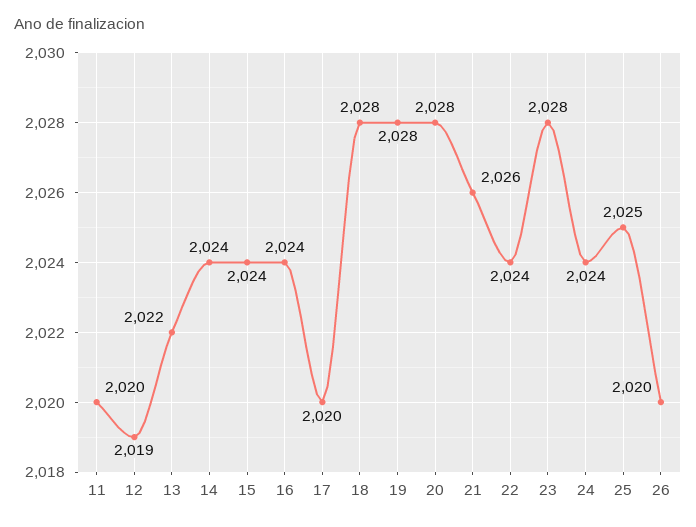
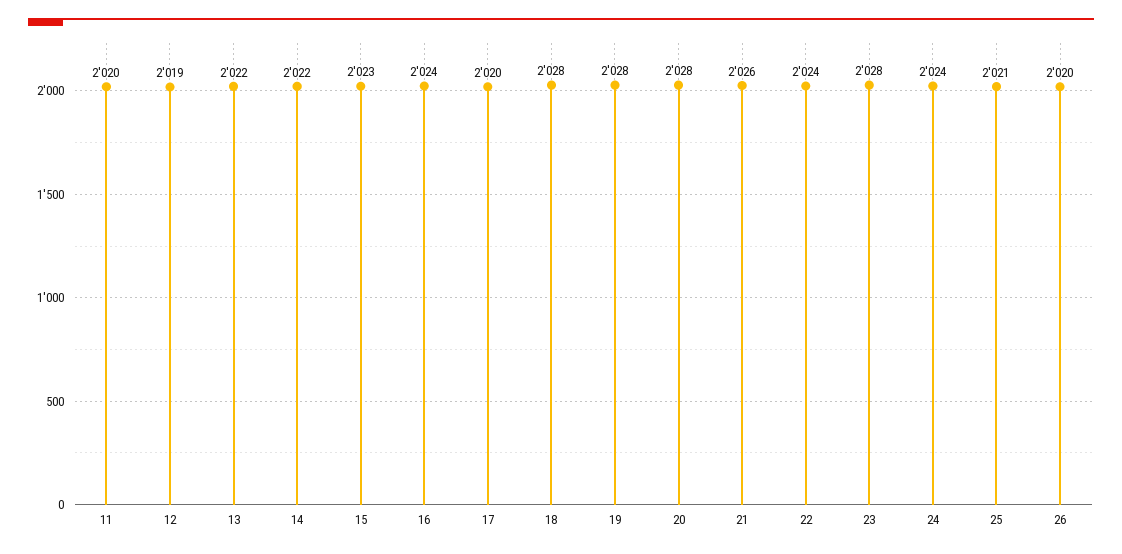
  {
    "11": 2020,
    "12": 2019,
    "13": 2022,
-   "14": 2024,
+   "14": 2022,
-   "15": 2024,
+   "15": 2023,
    "16": 2024,
    "17": 2020,
    "18": 2028,
    "19": 2028,
    "20": 2028,
    "21": 2026,
    "22": 2024,
    "23": 2028,
    "24": 2024,
-   "25": 2025,
+   "25": 2021,
    "26": 2020
  }

